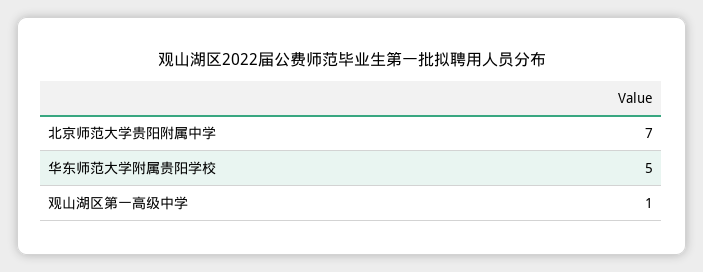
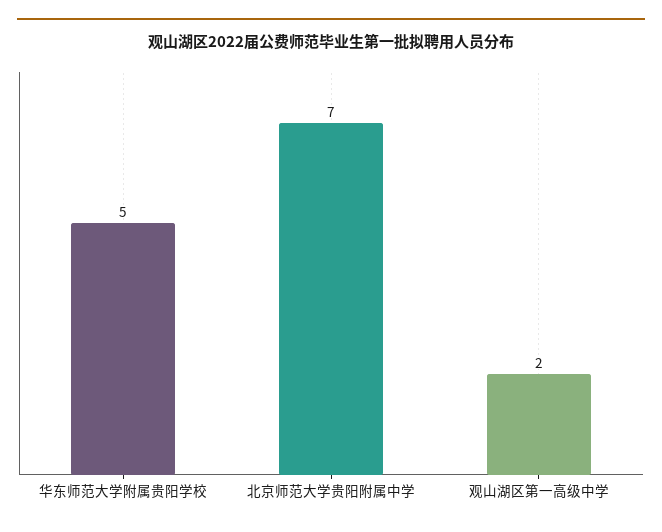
  {
    "北京师范大学贵阳附属中学": 7,
    "华东师范大学附属贵阳学校": 5,
-   "观山湖区第一高级中学": 1
+   "观山湖区第一高级中学": 2
  }

